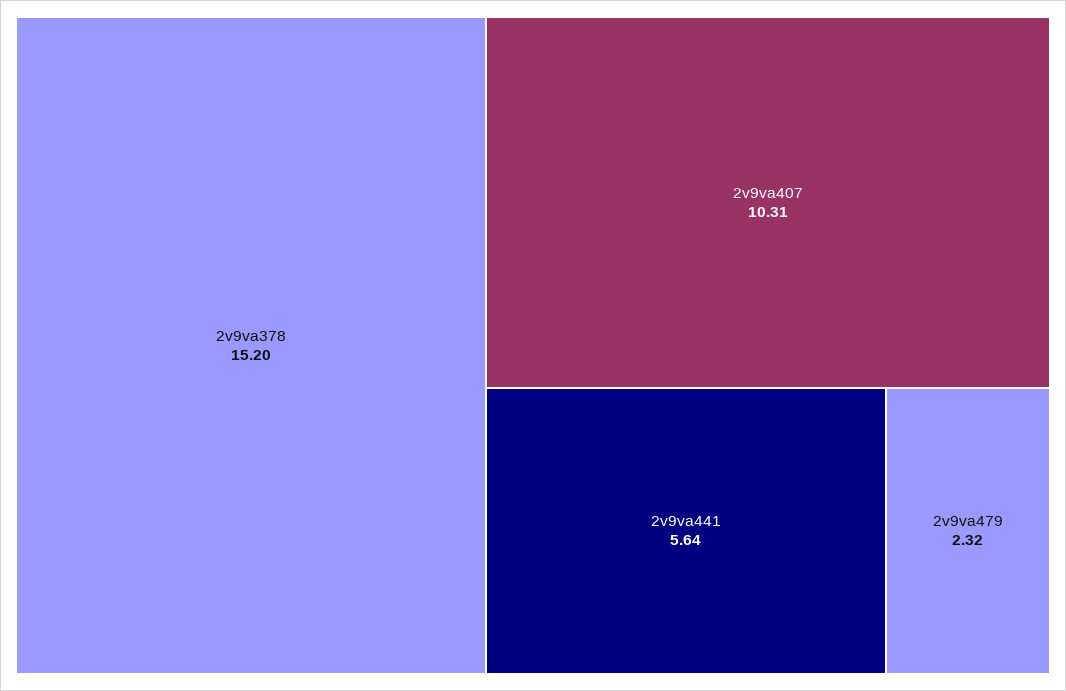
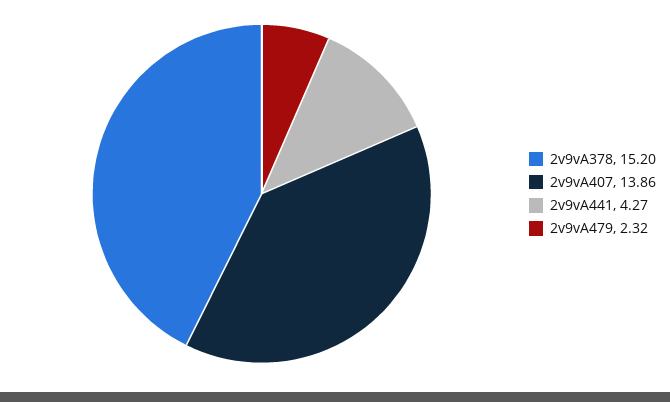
  {
    "2v9va378": 15.2,
-   "2v9va407": 10.31,
+   "2v9va407": 13.86,
-   "2v9va441": 5.64,
+   "2v9va441": 4.27,
    "2v9va479": 2.32
  }

